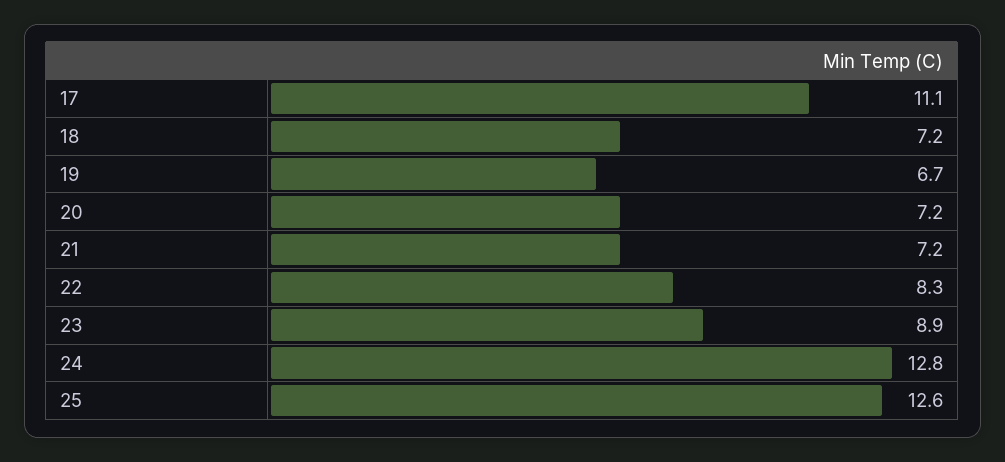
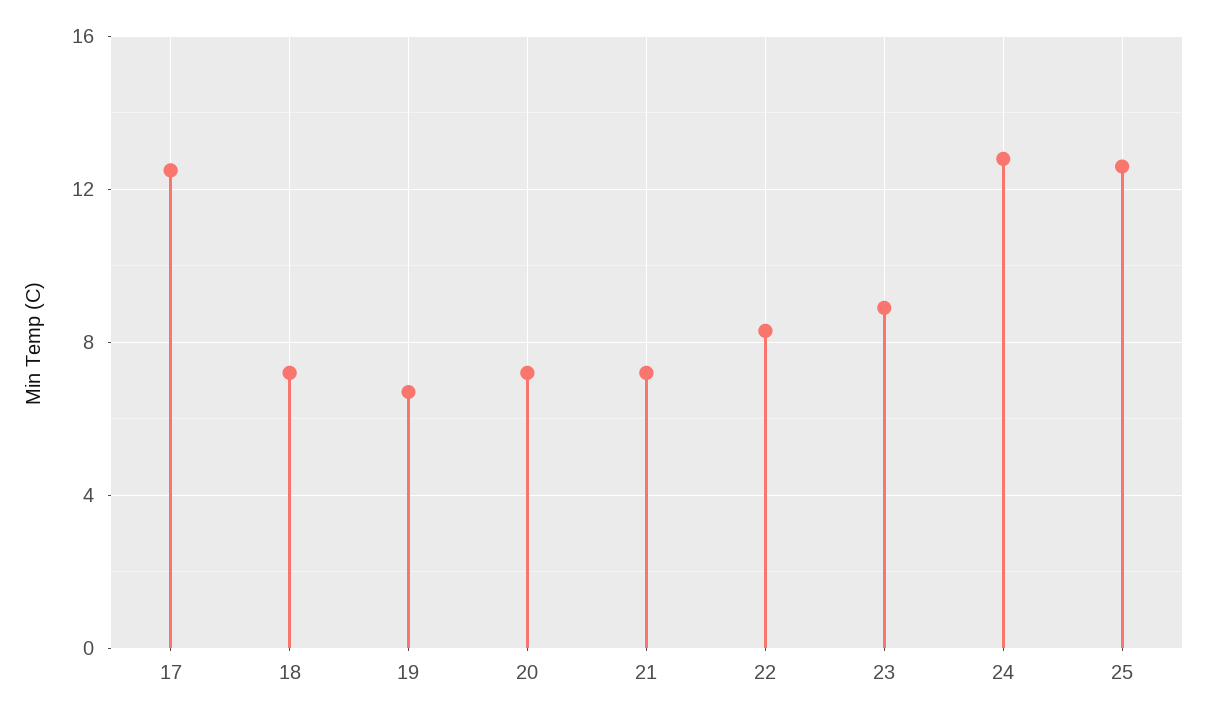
  {
-   "17": 11.1,
+   "17": 12.5,
    "18": 7.2,
    "19": 6.7,
    "20": 7.2,
    "21": 7.2,
    "22": 8.3,
    "23": 8.9,
    "24": 12.8,
    "25": 12.6
  }

